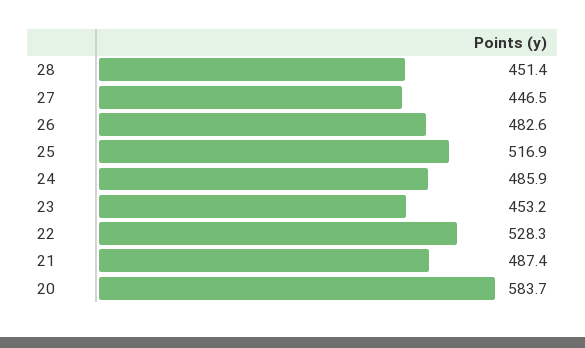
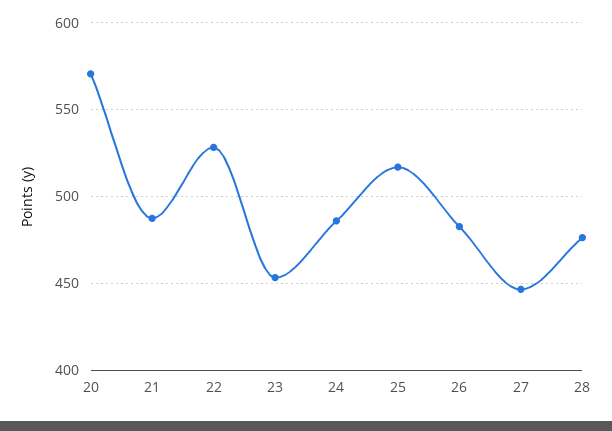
  {
-   "28": 451.4,
+   "28": 475,
    "27": 446.5,
    "26": 482.6,
    "25": 516.9,
    "24": 485.9,
    "23": 453.2,
    "22": 528.3,
    "21": 487.4,
-   "20": 583.7
+   "20": 570
  }

